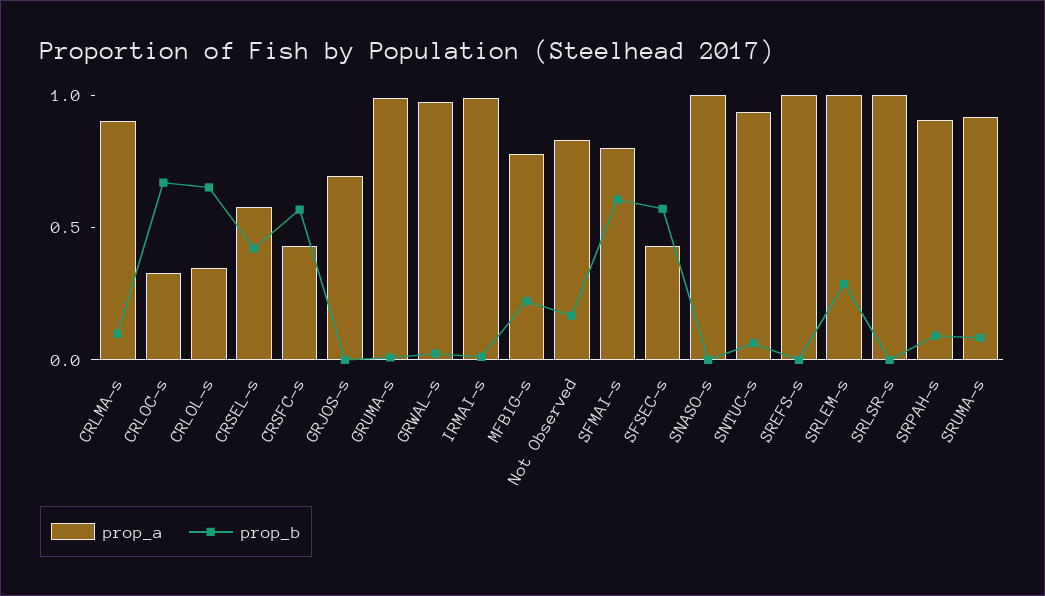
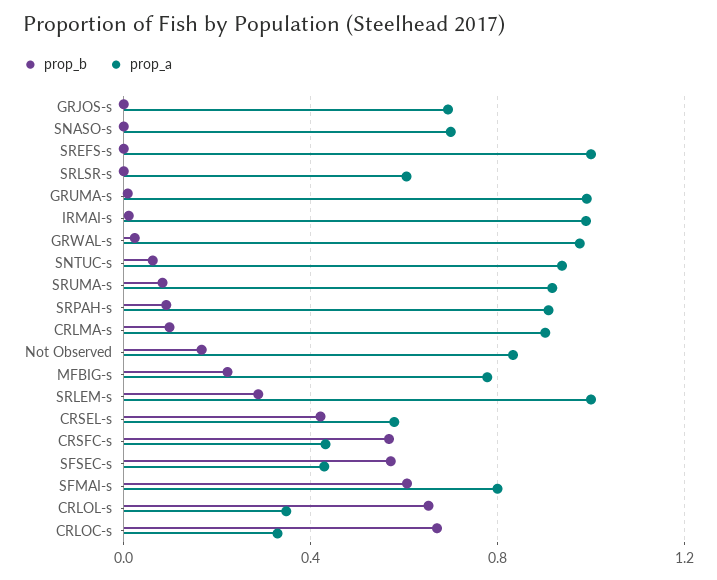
  {
    "prop_a": {
      "CRLMA-s": 0.9,
      "CRLOC-s": 0.35,
      "CRLOL-s": 0.35,
      "CRSEL-s": 0.6,
      "CRSFC-s": 0.45,
      "GRJOS-s": 0.7,
      "GRUMA-s": 1,
      "GRWAL-s": 1,
      "IRMAI-s": 1,
      "MFBIG-s": 0.8,
      "Not Observed": 0.85,
      "SFMAI-s": 0.8,
      "SFSEC-s": 0.45,
-     "SNASO-s": 1,
+     "SNASO-s": 0.7,
      "SNTUC-s": 0.95,
      "SREFS-s": 1,
      "SRLEM-s": 1,
-     "SRLSR-s": 1,
+     "SRLSR-s": 0.6,
      "SRPAH-s": 0.9,
      "SRUMA-s": 0.9
    },
    "prop_b": {
      "CRLMA-s": 0.1,
      "CRLOC-s": 0.65,
      "CRLOL-s": 0.65,
      "CRSEL-s": 0.4,
      "CRSFC-s": 0.55,
      "GRJOS-s": 0,
      "GRUMA-s": 0,
      "GRWAL-s": 0,
      "IRMAI-s": 0,
      "MFBIG-s": 0.2,
      "Not Observed": 0.15,
      "SFMAI-s": 0.6,
      "SFSEC-s": 0.55,
      "SNASO-s": 0,
      "SNTUC-s": 0.05,
      "SREFS-s": 0,
      "SRLEM-s": 0.3,
      "SRLSR-s": 0,
      "SRPAH-s": 0.1,
      "SRUMA-s": 0.1
    }
  }

